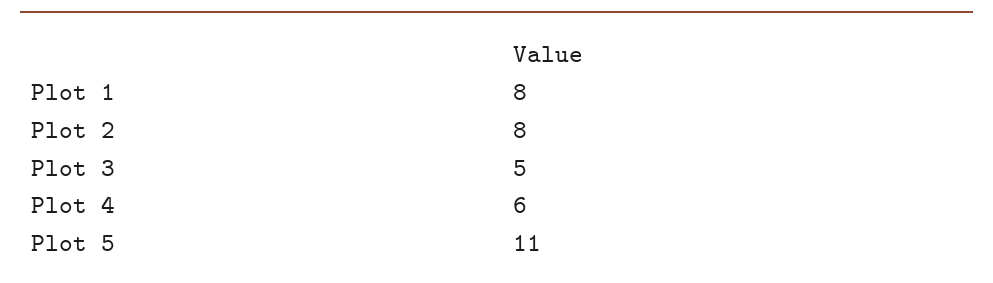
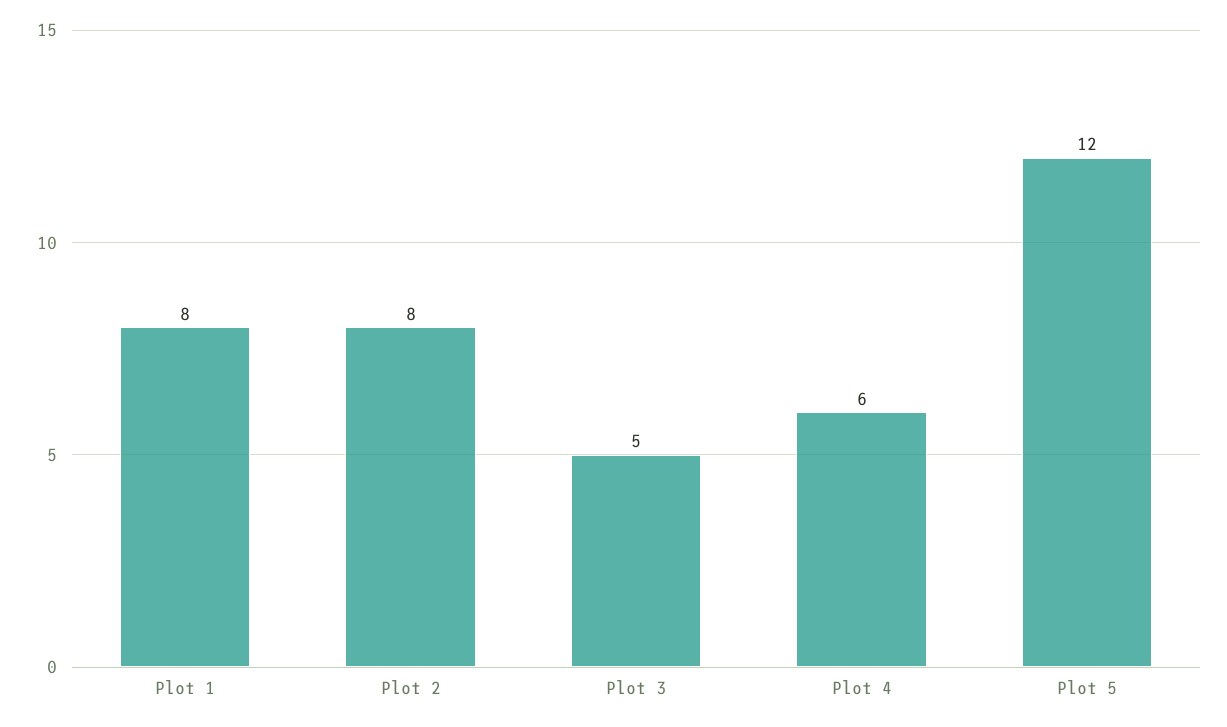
  {
    "Plot 1": 8,
    "Plot 2": 8,
    "Plot 3": 5,
    "Plot 4": 6,
-   "Plot 5": 11
+   "Plot 5": 12
  }

